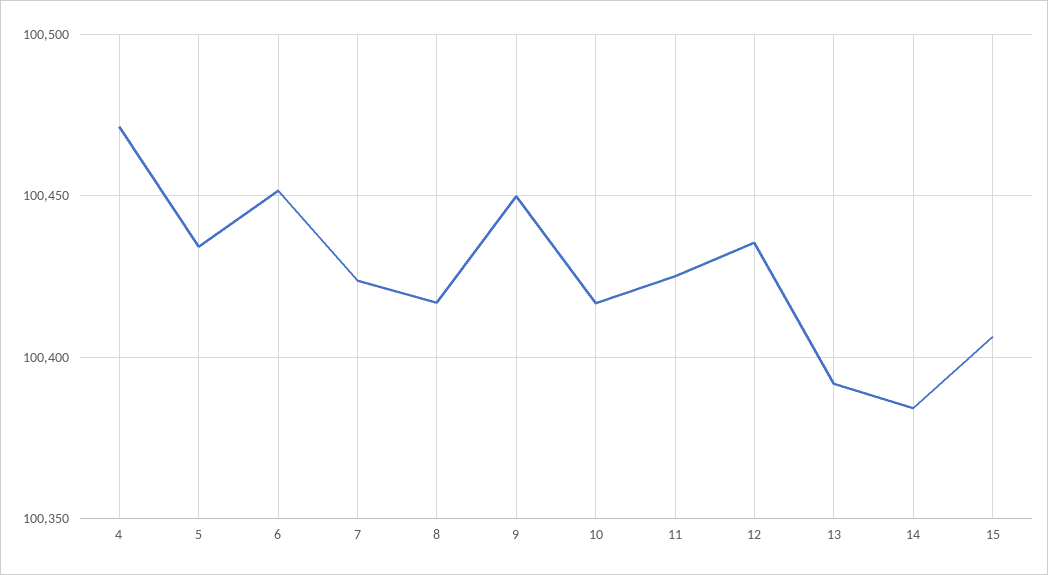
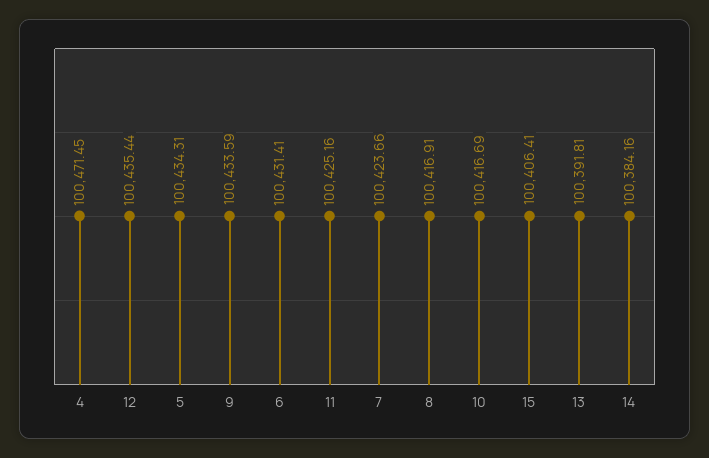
  {
    "4": 100471.45,
    "5": 100434.31,
-   "6": 100450,
+   "6": 100431.41,
    "7": 100423.66,
    "8": 100416.91,
-   "9": 100450,
+   "9": 100433.59,
    "10": 100416.69,
    "11": 100425.16,
    "12": 100435.44,
    "13": 100391.81,
    "14": 100384.16,
    "15": 100406.41
  }

